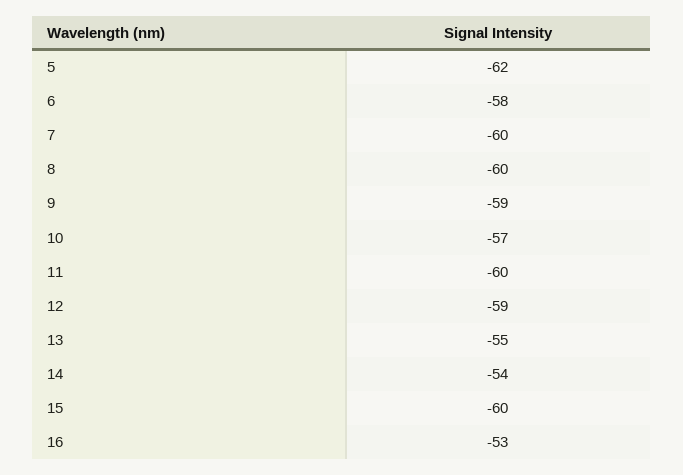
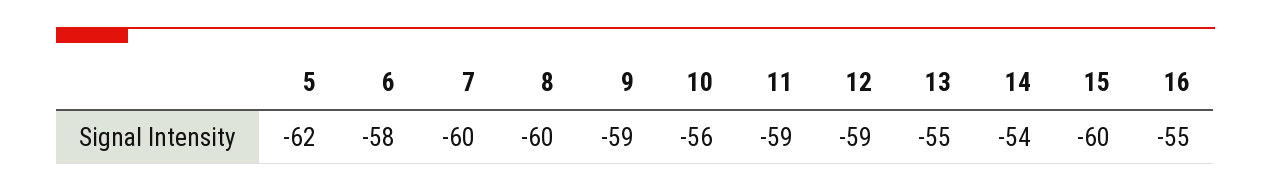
  {
    "5": -62,
    "6": -58,
    "7": -60,
    "8": -60,
    "9": -59,
-   "10": -57,
+   "10": -56,
-   "11": -60,
+   "11": -59,
    "12": -59,
    "13": -55,
    "14": -54,
    "15": -60,
-   "16": -53
+   "16": -55
  }

